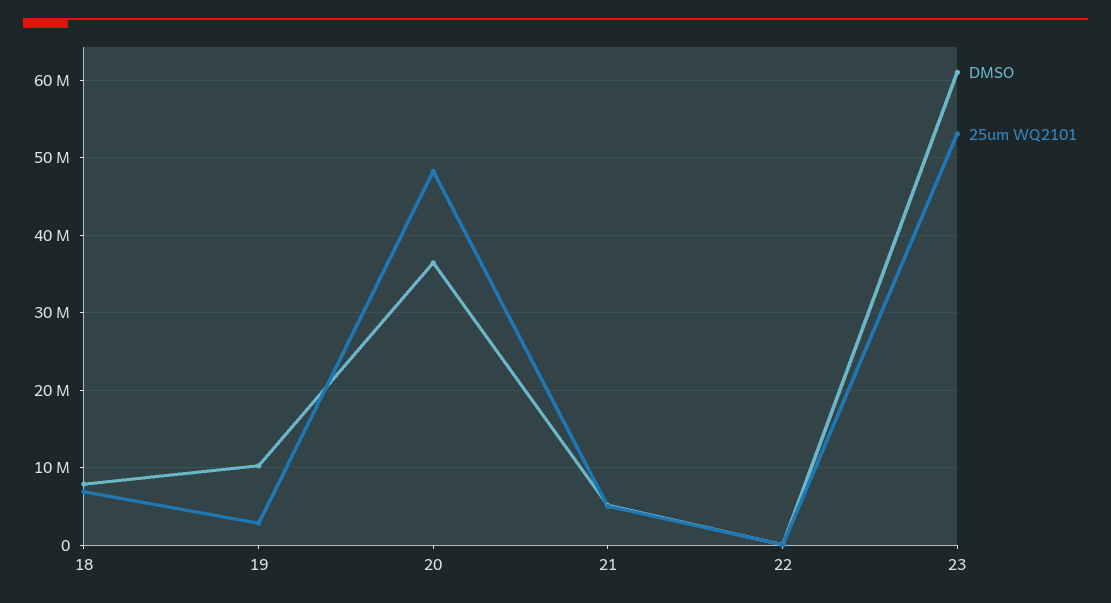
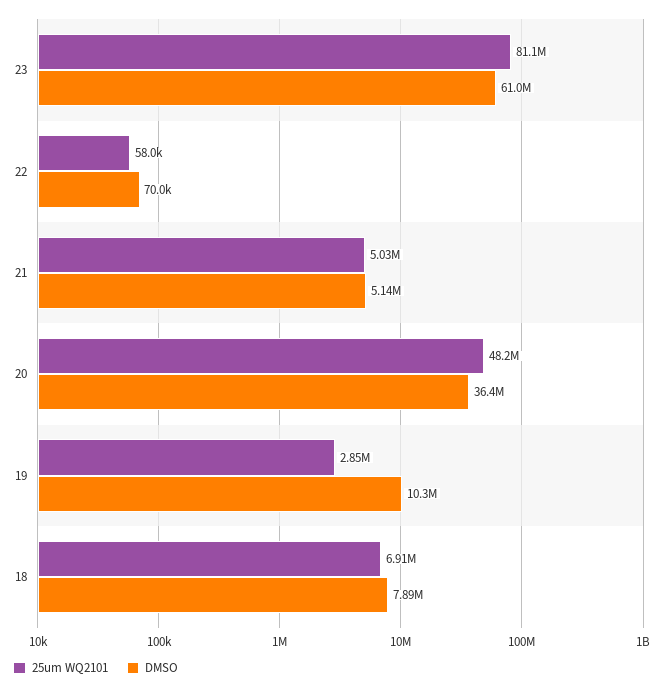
  {
    "DMSO": {
      "18": 7890000,
      "19": 10300000,
      "20": 36400000,
      "21": 5140000,
      "22": 70000,
      "23": 61000000
    },
    "25um WQ2101": {
      "18": 6910000,
      "19": 2850000,
      "20": 48200000,
      "21": 5030000,
      "22": 58000,
-     "23": 53000000
+     "23": 81100000
    }
  }

